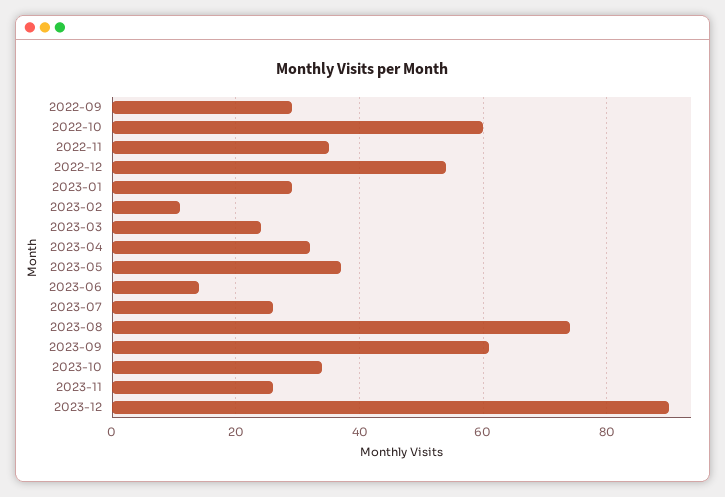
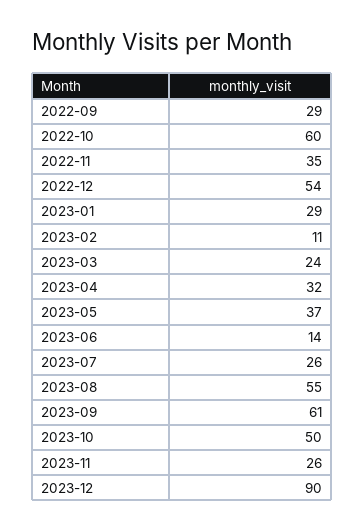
  {
    "2022-09": 29,
    "2022-10": 60,
    "2022-11": 35,
    "2022-12": 54,
    "2023-01": 29,
    "2023-02": 11,
    "2023-03": 24,
    "2023-04": 32,
    "2023-05": 37,
    "2023-06": 14,
    "2023-07": 26,
-   "2023-08": 75,
+   "2023-08": 55,
    "2023-09": 61,
-   "2023-10": 35,
+   "2023-10": 50,
    "2023-11": 26,
    "2023-12": 90
  }

